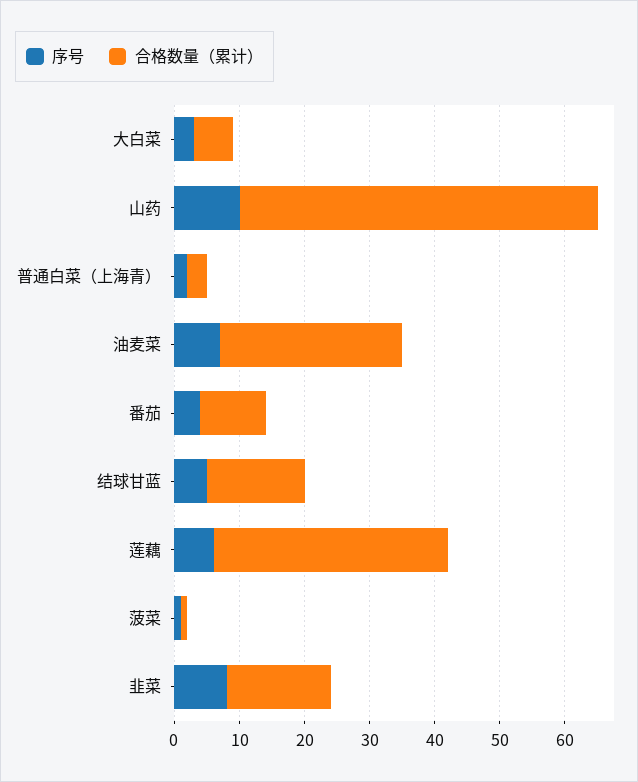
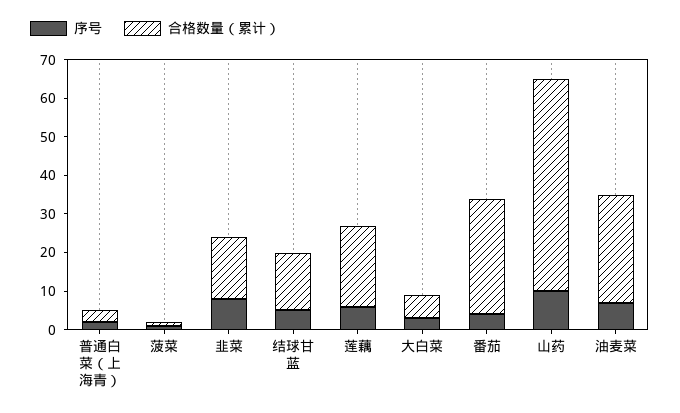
  {
    "序号": {
      "大白菜": 5,
      "山药": 10,
      "普通白菜（上海青）": 0,
      "油麦菜": 5,
      "番茄": 5,
      "结球甘蓝": 5,
      "莲藕": 5,
      "菠菜": 0,
      "韭菜": 10
    },
    "合格数量（累计）": {
      "大白菜": 5,
      "山药": 55,
      "普通白菜（上海青）": 5,
      "油麦菜": 30,
-     "番茄": 10,
+     "番茄": 30,
      "结球甘蓝": 15,
-     "莲藕": 35,
+     "莲藕": 20,
      "菠菜": 0,
      "韭菜": 15
    }
  }

